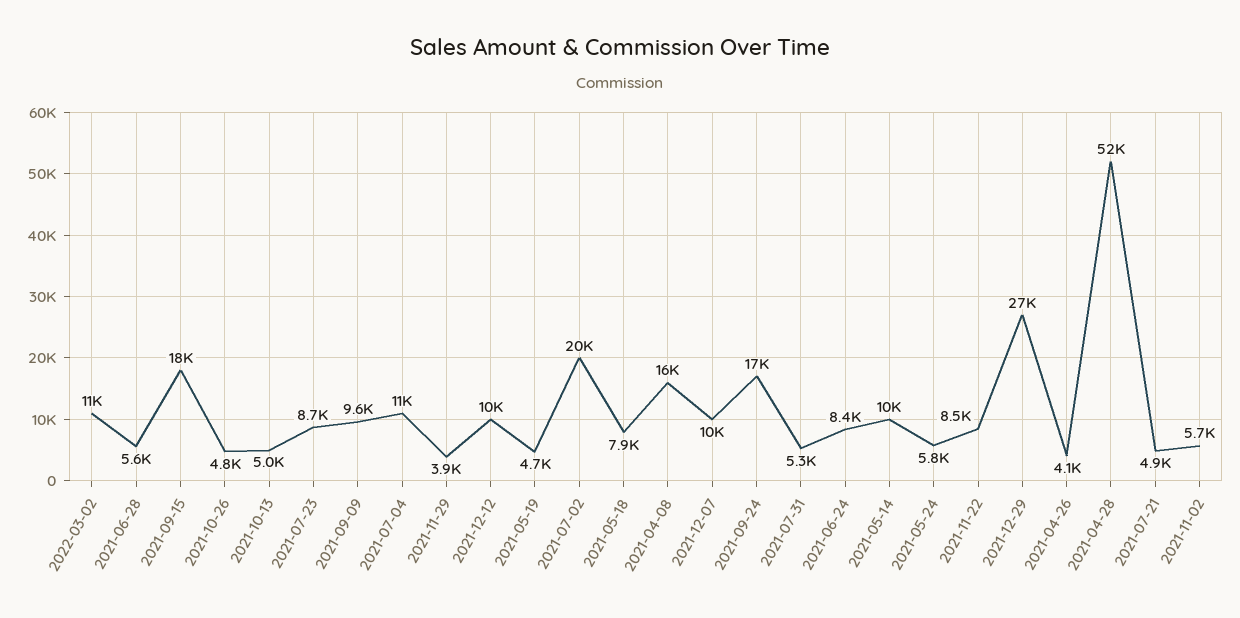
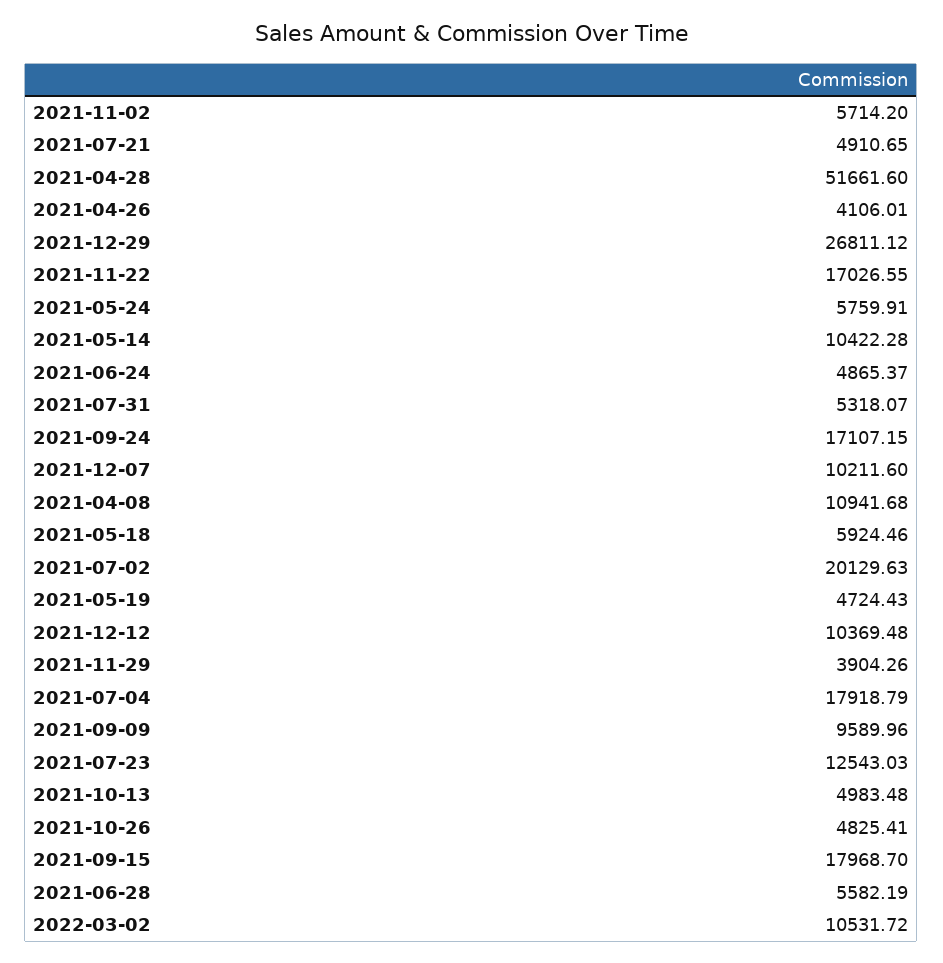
  {
    "2022-03-02": 10531.72,
    "2021-06-28": 5582.19,
    "2021-09-15": 17968.7,
    "2021-10-26": 4825.41,
    "2021-10-13": 4983.48,
-   "2021-07-23": 8700,
+   "2021-07-23": 12543.03,
    "2021-09-09": 9589.96,
-   "2021-07-04": 11000,
+   "2021-07-04": 17918.79,
    "2021-11-29": 3904.26,
    "2021-12-12": 10369.48,
    "2021-05-19": 4724.43,
    "2021-07-02": 20129.63,
-   "2021-05-18": 7900,
+   "2021-05-18": 5924.46,
-   "2021-04-08": 16000,
+   "2021-04-08": 10941.68,
    "2021-12-07": 10211.6,
    "2021-09-24": 17107.15,
    "2021-07-31": 5318.07,
-   "2021-06-24": 8400,
+   "2021-06-24": 4865.37,
    "2021-05-14": 10422.28,
    "2021-05-24": 5759.91,
-   "2021-11-22": 8500,
+   "2021-11-22": 17026.55,
    "2021-12-29": 26811.12,
    "2021-04-26": 4106.01,
    "2021-04-28": 51661.6,
    "2021-07-21": 4910.65,
    "2021-11-02": 5714.2
  }

